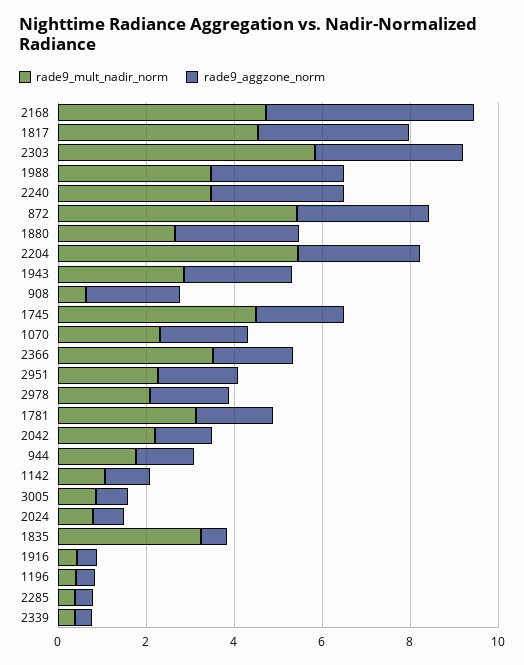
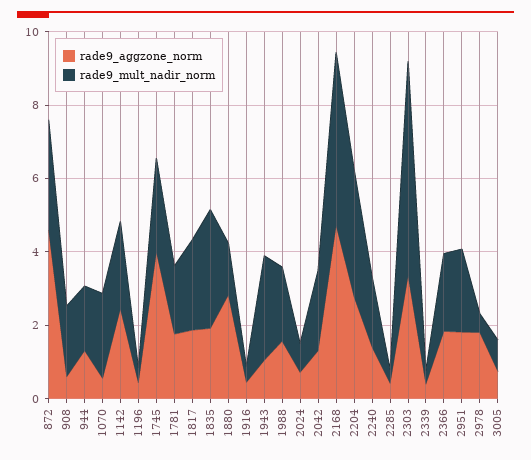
  {
    "rade9_mult_nadir_norm": {
      "2168": 4.5,
-     "1817": 4.5,
+     "1817": 2.5,
      "2303": 6,
-     "1988": 3.5,
+     "1988": 2,
-     "2240": 3.5,
+     "2240": 2,
-     "872": 5.5,
+     "872": 3,
-     "1880": 2.5,
+     "1880": 1.5,
-     "2204": 5.5,
+     "2204": 3.5,
      "1943": 3,
-     "908": 0.5,
+     "908": 2,
-     "1745": 4.5,
+     "1745": 2.5,
      "1070": 2.5,
-     "2366": 3.5,
+     "2366": 2,
      "2951": 2.5,
-     "2978": 2,
+     "2978": 0.5,
-     "1781": 3,
+     "1781": 2,
      "2042": 2,
      "944": 2,
-     "1142": 1,
+     "1142": 2.5,
      "3005": 1,
      "2024": 1,
      "1835": 3,
      "1916": 0.5,
      "1196": 0.5,
      "2285": 0.5,
      "2339": 0.5
    },
    "rade9_aggzone_norm": {
      "2168": 4.5,
-     "1817": 3.5,
+     "1817": 2,
      "2303": 3.5,
-     "1988": 3,
+     "1988": 1.5,
-     "2240": 3,
+     "2240": 1.5,
-     "872": 3,
+     "872": 4.5,
      "1880": 3,
      "2204": 3,
-     "1943": 2.5,
+     "1943": 1,
-     "908": 2,
+     "908": 0.5,
-     "1745": 2,
+     "1745": 4,
-     "1070": 2,
+     "1070": 0.5,
      "2366": 2,
      "2951": 2,
      "2978": 2,
      "1781": 2,
      "2042": 1.5,
      "944": 1.5,
-     "1142": 1,
+     "1142": 2.5,
      "3005": 0.5,
      "2024": 0.5,
-     "1835": 0.5,
+     "1835": 2,
      "1916": 0.5,
      "1196": 0.5,
      "2285": 0.5,
      "2339": 0.5
    }
  }

